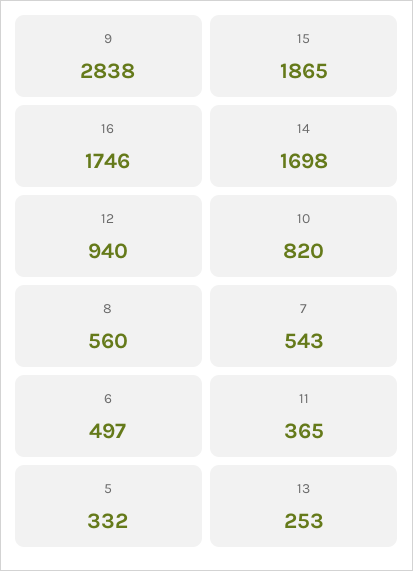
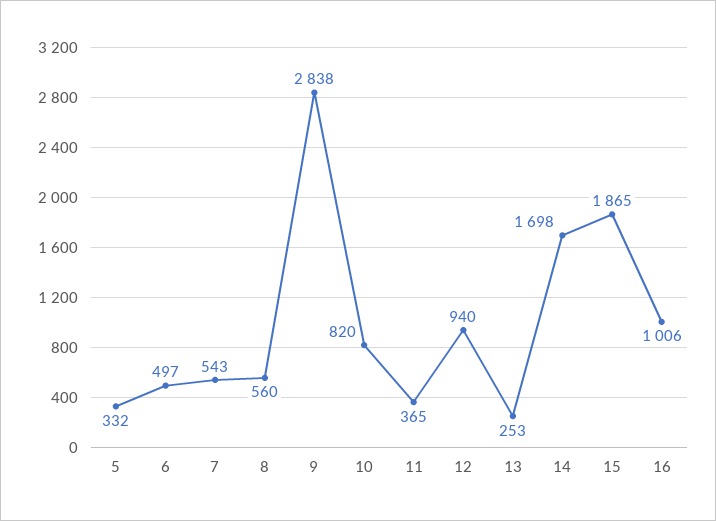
  {
    "9": 2838,
    "15": 1865,
-   "16": 1746,
+   "16": 1006,
    "14": 1698,
    "12": 940,
    "10": 820,
    "8": 560,
    "7": 543,
    "6": 497,
    "11": 365,
    "5": 332,
    "13": 253
  }

